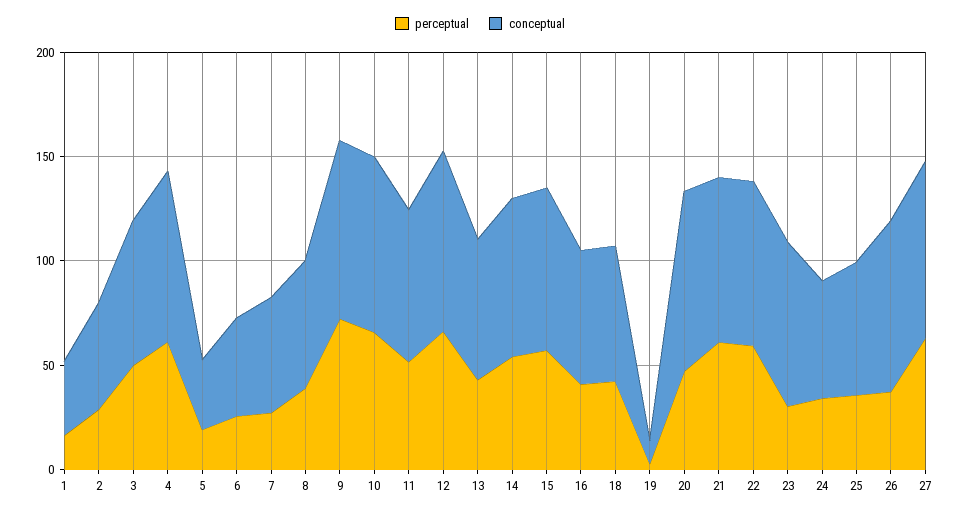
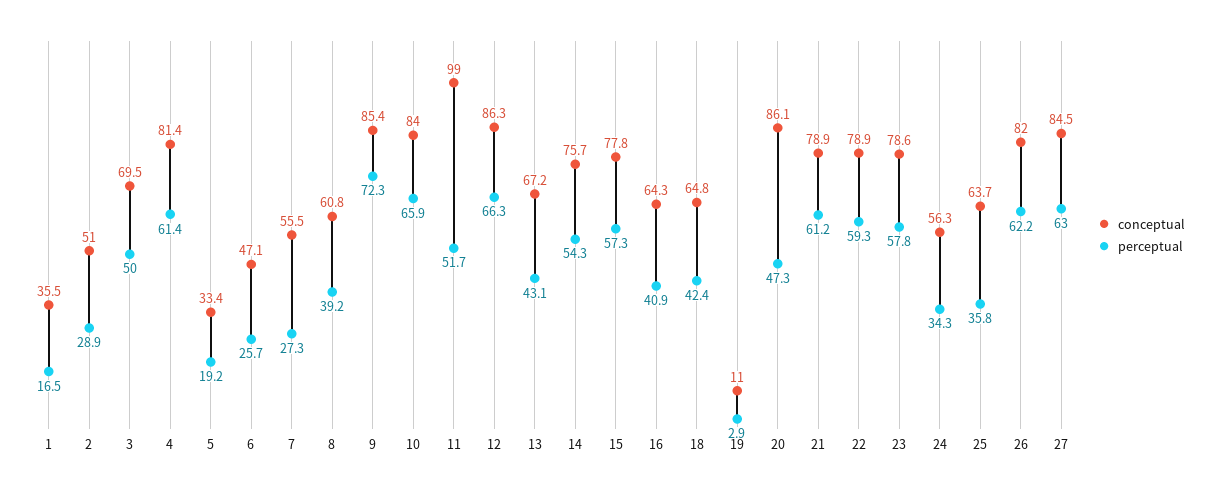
  {
    "perceptual": {
      "1": 16.5,
      "2": 28.9,
      "3": 50,
      "4": 61.4,
      "5": 19.2,
      "6": 25.7,
      "7": 27.3,
      "8": 39.2,
      "9": 72.3,
      "10": 65.9,
      "11": 51.7,
      "12": 66.3,
      "13": 43.1,
      "14": 54.3,
      "15": 57.3,
      "16": 40.9,
      "18": 42.4,
      "19": 2.9,
      "20": 47.3,
      "21": 61.2,
      "22": 59.3,
-     "23": 30,
+     "23": 57.8,
      "24": 34.3,
      "25": 35.8,
-     "26": 40,
+     "26": 62.2,
      "27": 63
    },
    "conceptual": {
      "1": 35.5,
      "2": 51,
      "3": 69.5,
      "4": 81.4,
      "5": 33.4,
      "6": 47.1,
      "7": 55.5,
      "8": 60.8,
      "9": 85.4,
      "10": 84,
-     "11": 70,
+     "11": 99,
      "12": 86.3,
      "13": 67.2,
      "14": 75.7,
      "15": 77.8,
      "16": 64.3,
      "18": 64.8,
      "19": 11,
      "20": 86.1,
      "21": 78.9,
      "22": 78.9,
      "23": 78.6,
      "24": 56.3,
      "25": 63.7,
      "26": 82,
      "27": 84.5
    }
  }

